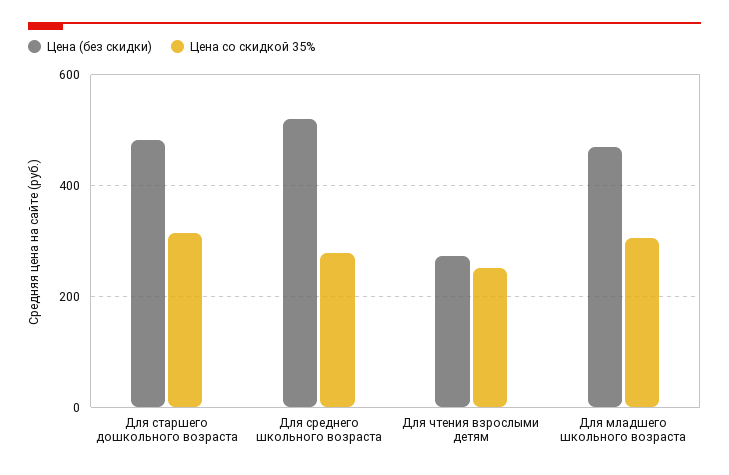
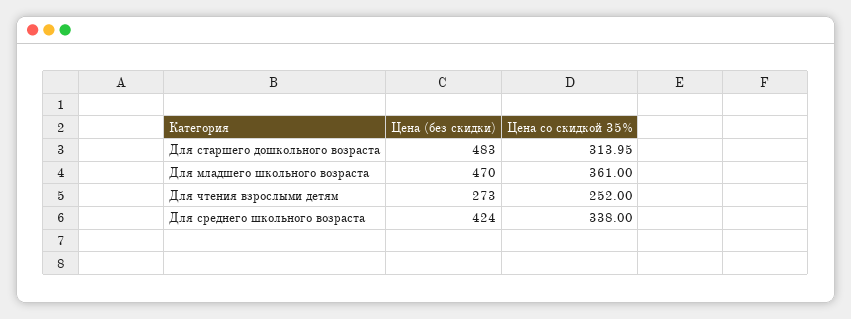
  {
    "Цена (без скидки)": {
      "Для старшего дошкольного возраста": 483,
-     "Для среднего школьного возраста": 520,
+     "Для среднего школьного возраста": 424,
      "Для чтения взрослыми детям": 273,
      "Для младшего школьного возраста": 470
    },
    "Цена со скидкой 35%": {
      "Для старшего дошкольного возраста": 313.95,
-     "Для среднего школьного возраста": 280,
+     "Для среднего школьного возраста": 338,
      "Для чтения взрослыми детям": 252,
-     "Для младшего школьного возраста": 300
+     "Для младшего школьного возраста": 361
    }
  }

